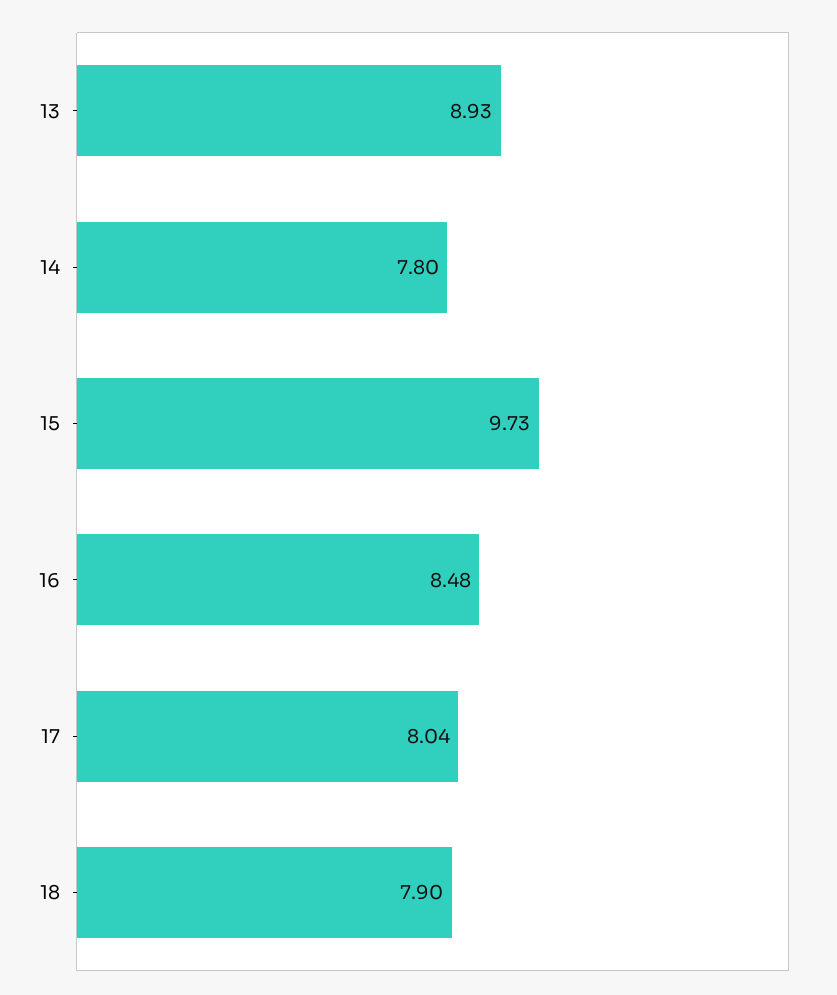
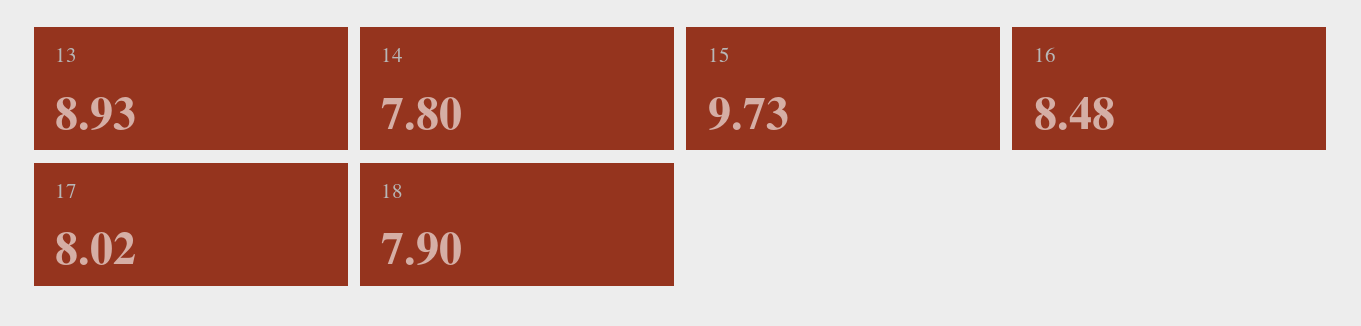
  {
    "13": 8.93,
    "14": 7.8,
    "15": 9.73,
    "16": 8.48,
-   "17": 8.04,
+   "17": 8.02,
    "18": 7.9
  }

